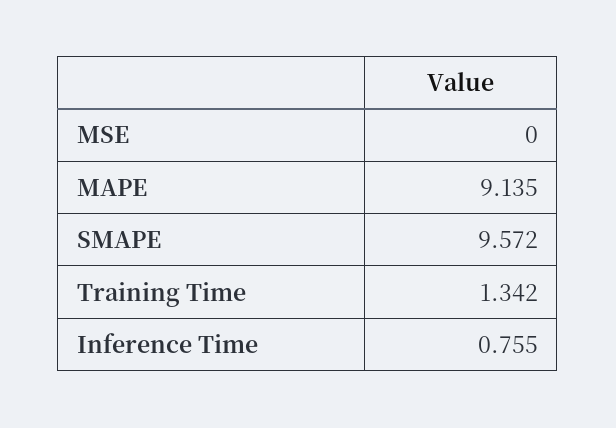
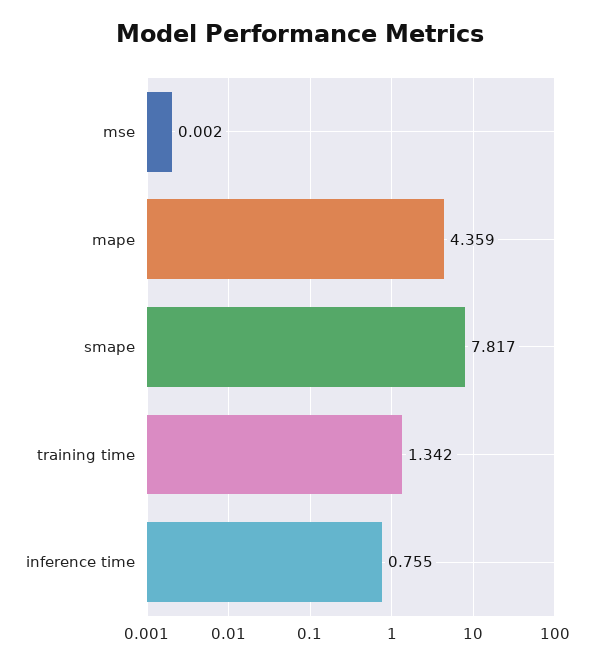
  {
-   "MSE": 0,
+   "MSE": 0.002,
-   "MAPE": 9.135,
+   "MAPE": 4.359,
-   "SMAPE": 9.572,
+   "SMAPE": 7.817,
    "Training Time": 1.342,
    "Inference Time": 0.755
  }

